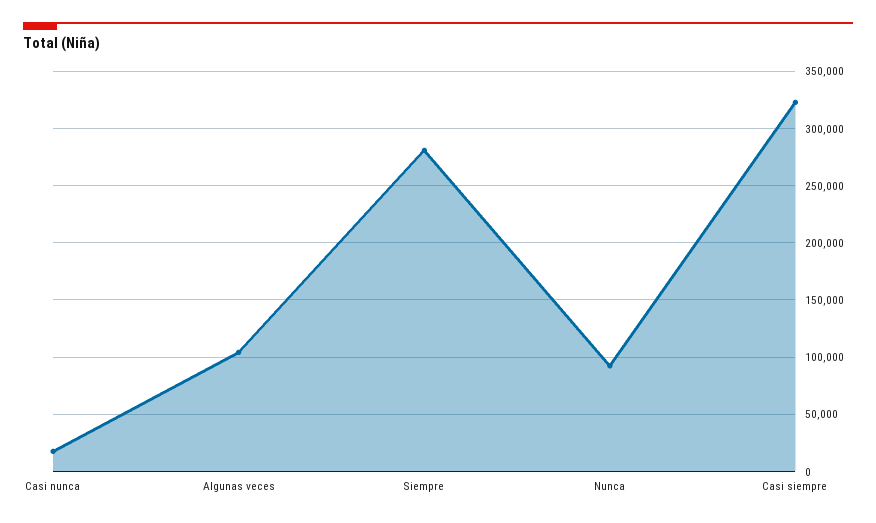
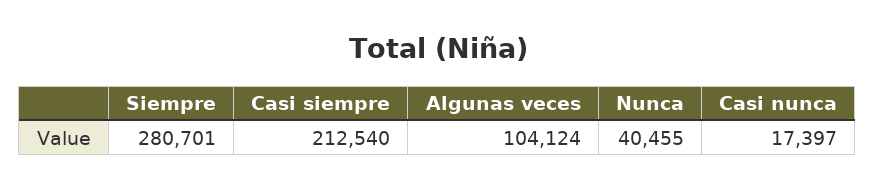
  {
    "Casi nunca": 17397,
    "Algunas veces": 104124,
    "Siempre": 280701,
-   "Nunca": 90000,
+   "Nunca": 40455,
-   "Casi siempre": 320000
+   "Casi siempre": 212540
  }

